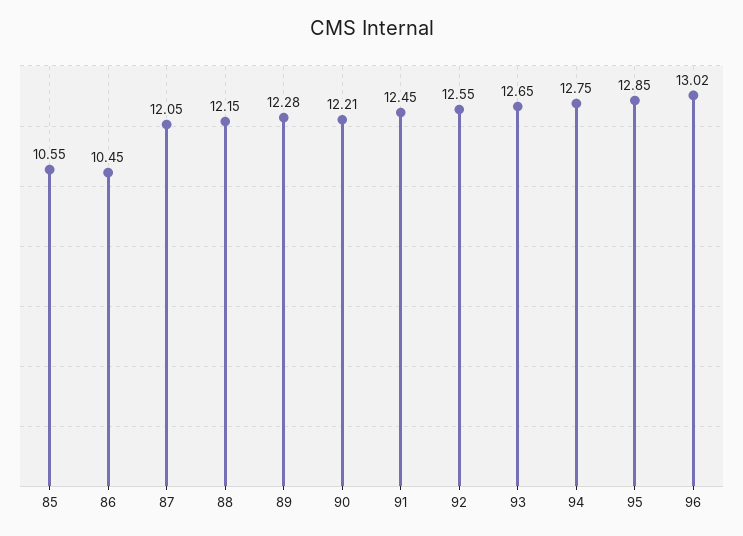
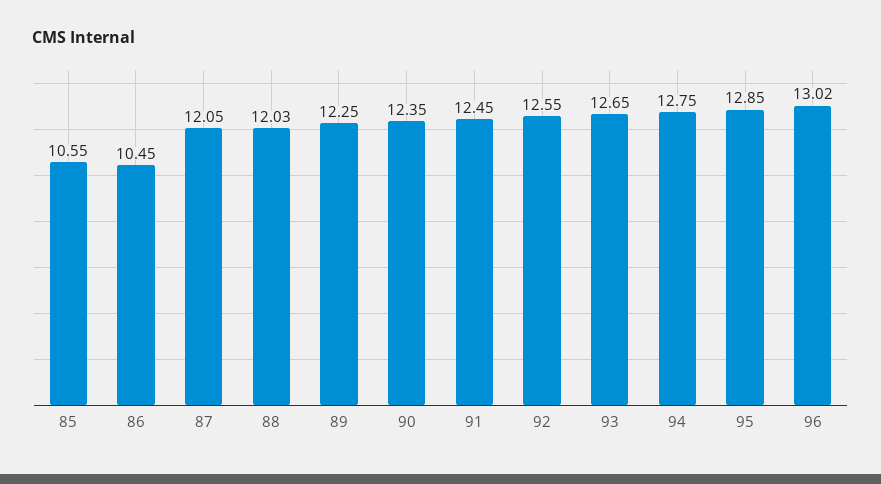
  {
    "85": 10.55,
    "86": 10.45,
    "87": 12.05,
-   "88": 12.15,
+   "88": 12.03,
-   "89": 12.28,
+   "89": 12.25,
-   "90": 12.21,
+   "90": 12.35,
    "91": 12.45,
    "92": 12.55,
    "93": 12.65,
    "94": 12.75,
    "95": 12.85,
    "96": 13.02
  }

